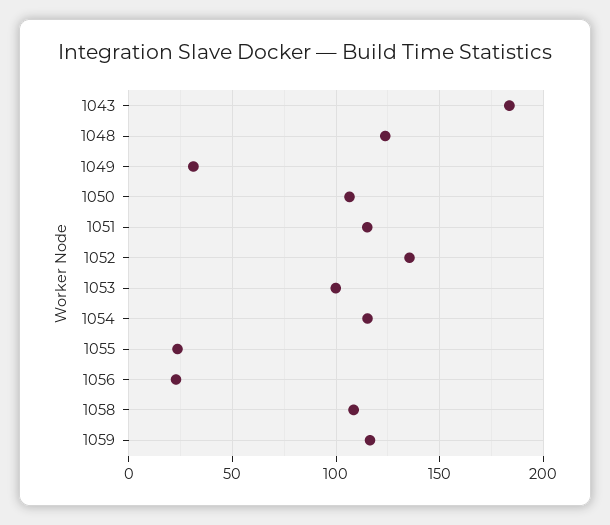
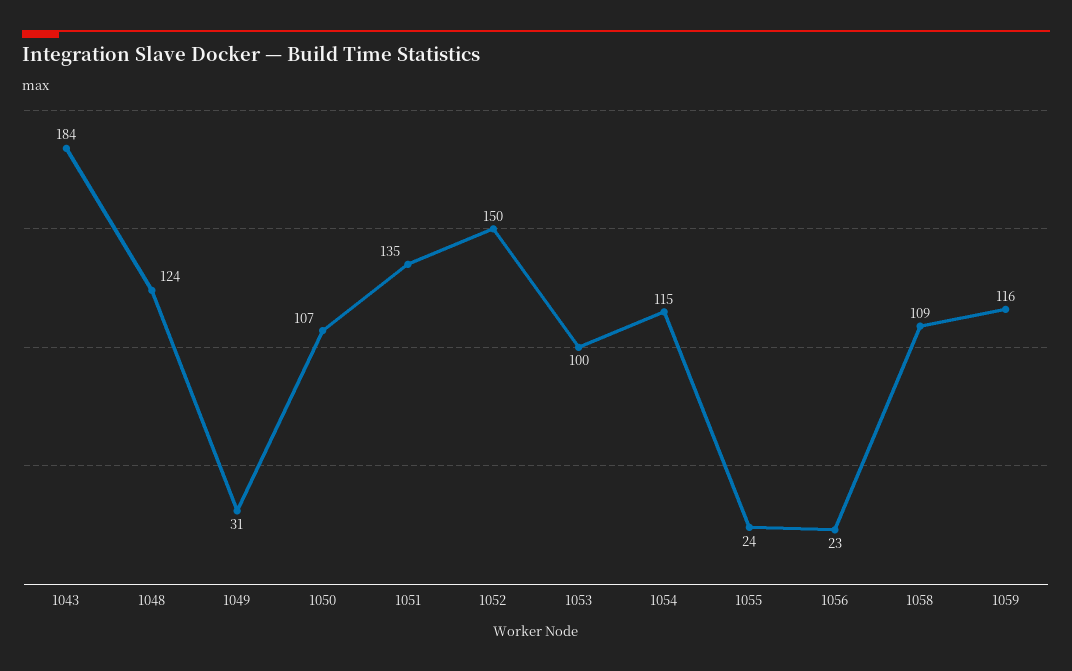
  {
    "1043": 184,
    "1048": 124,
    "1049": 31,
    "1050": 107,
-   "1051": 115,
+   "1051": 135,
-   "1052": 135,
+   "1052": 150,
    "1053": 100,
    "1054": 115,
    "1055": 24,
    "1056": 23,
    "1058": 109,
    "1059": 116
  }

